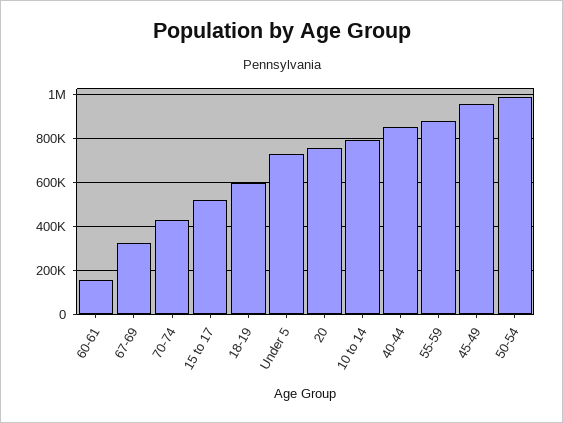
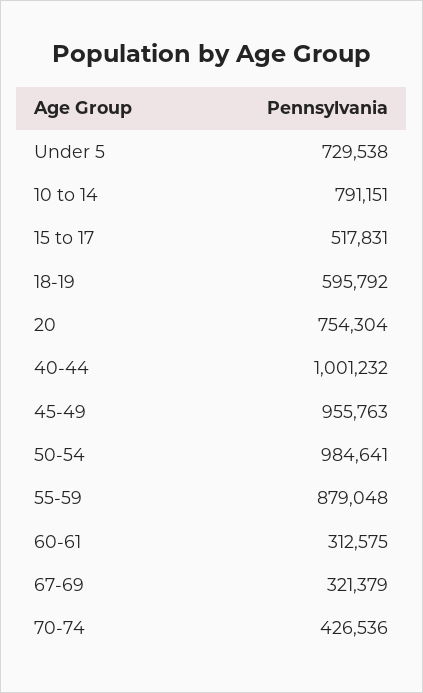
  {
-   "60-61": 150000,
+   "60-61": 312575,
    "67-69": 321379,
    "70-74": 426536,
    "15 to 17": 517831,
    "18-19": 595792,
    "Under 5": 729538,
    "20": 754304,
    "10 to 14": 791151,
-   "40-44": 850000,
+   "40-44": 1001232,
    "55-59": 879048,
    "45-49": 955763,
    "50-54": 984641
  }

